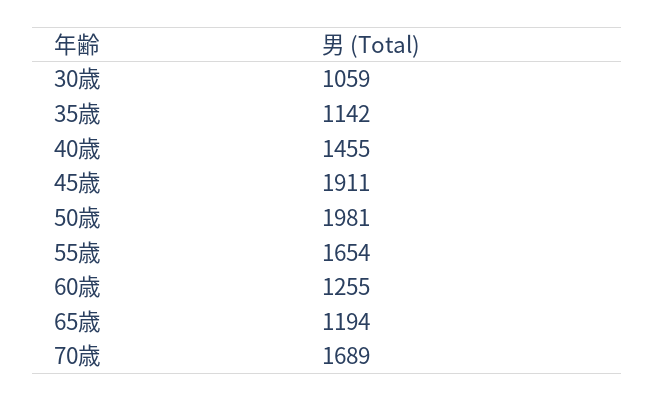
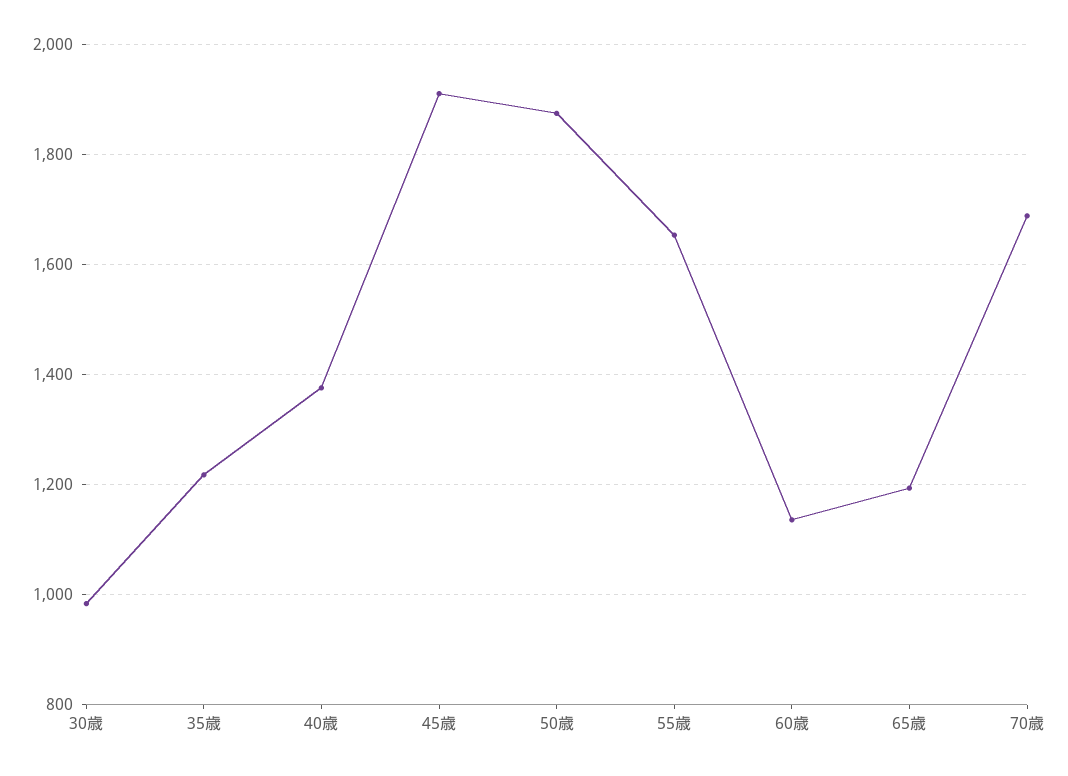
  {
-   "30歳": 1059,
+   "30歳": 980,
-   "35歳": 1142,
+   "35歳": 1220,
-   "40歳": 1455,
+   "40歳": 1380,
    "45歳": 1911,
-   "50歳": 1981,
+   "50歳": 1880,
    "55歳": 1654,
-   "60歳": 1255,
+   "60歳": 1140,
    "65歳": 1194,
    "70歳": 1689
  }

